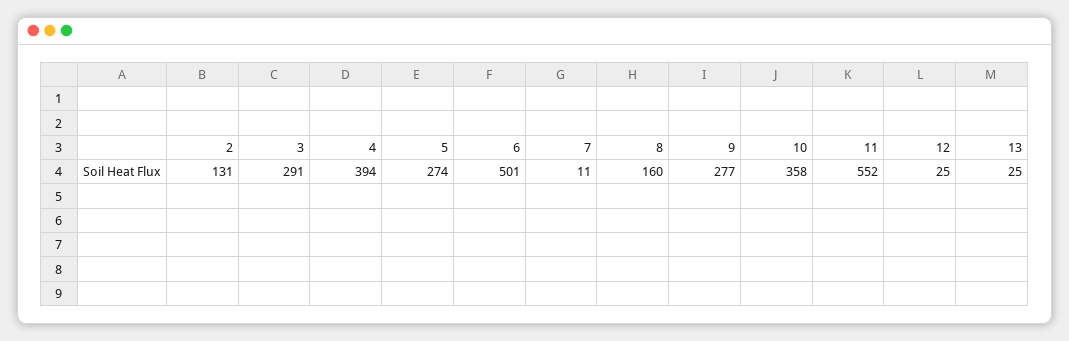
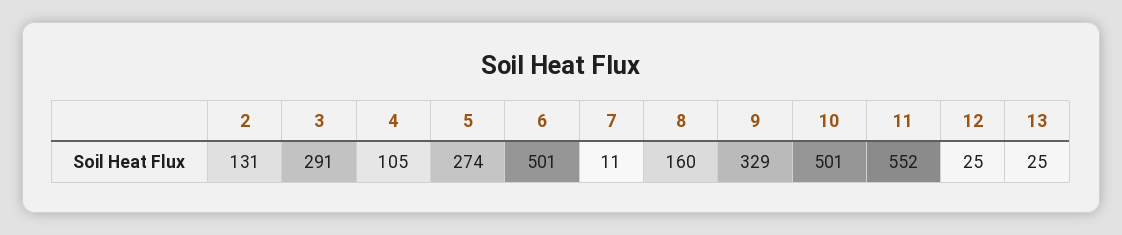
  {
    "2": 131,
    "3": 291,
-   "4": 394,
+   "4": 105,
    "5": 274,
    "6": 501,
    "7": 11,
    "8": 160,
-   "9": 277,
+   "9": 329,
-   "10": 358,
+   "10": 501,
    "11": 552,
    "12": 25,
    "13": 25
  }

